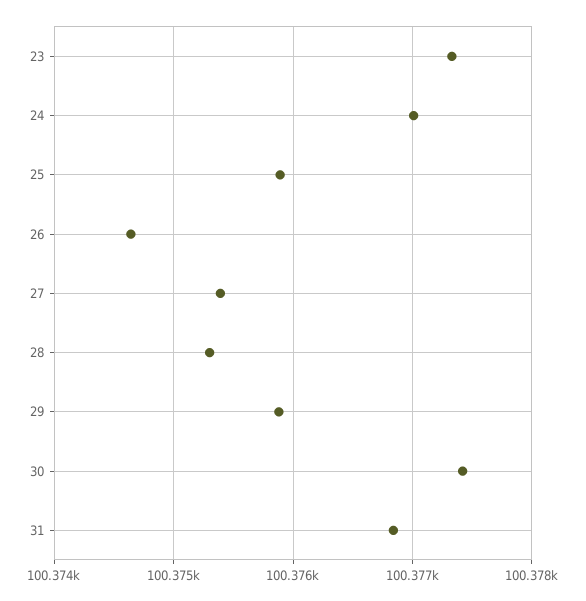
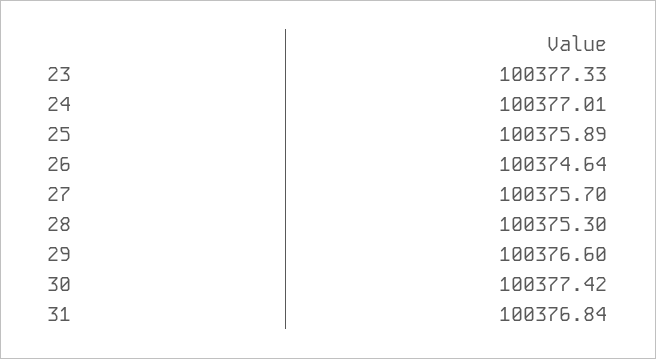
  {
    "23": 100377.33,
    "24": 100377.01,
    "25": 100375.89,
    "26": 100374.64,
-   "27": 100375.4,
+   "27": 100375.7,
    "28": 100375.3,
-   "29": 100375.9,
+   "29": 100376.6,
    "30": 100377.42,
    "31": 100376.84
  }

